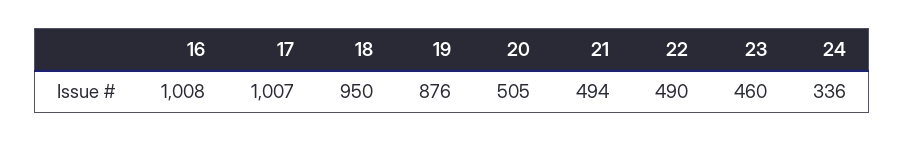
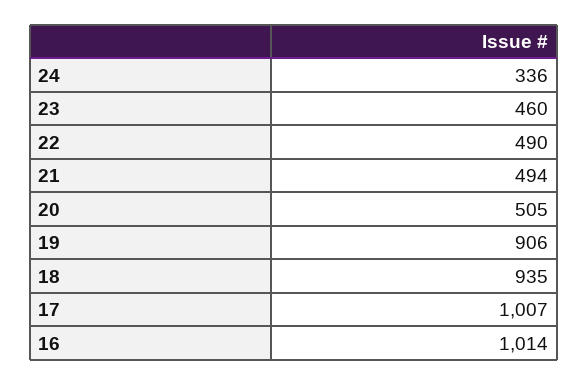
  {
-   "16": 1008,
+   "16": 1014,
    "17": 1007,
-   "18": 950,
+   "18": 935,
-   "19": 876,
+   "19": 906,
    "20": 505,
    "21": 494,
    "22": 490,
    "23": 460,
    "24": 336
  }

